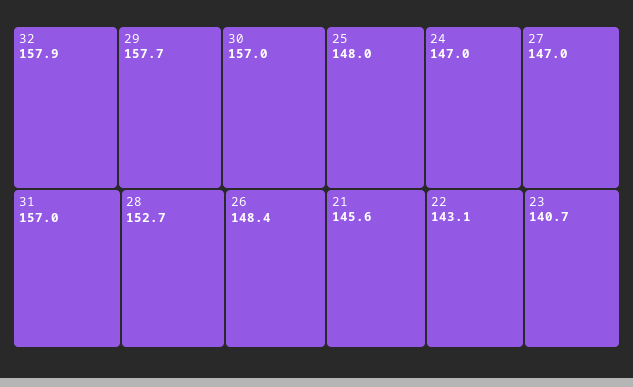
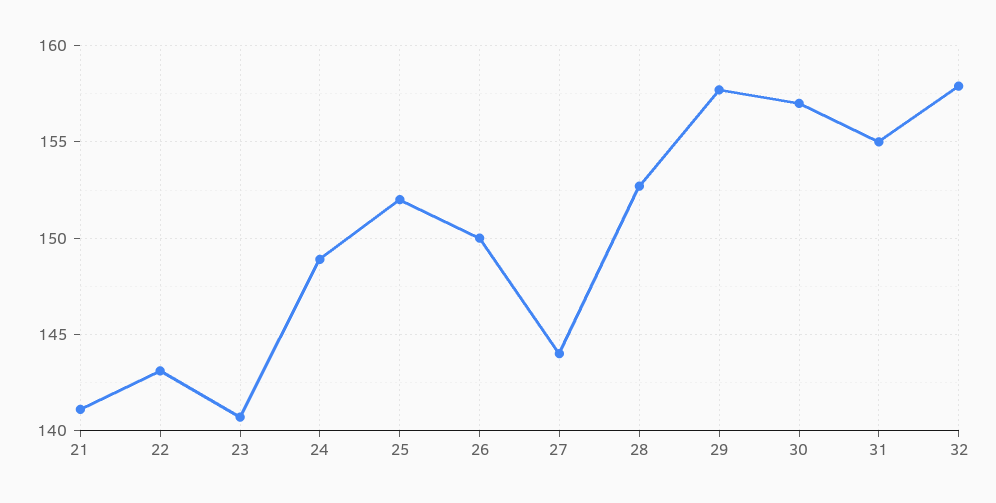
  {
    "32": 157.9,
    "29": 157.7,
    "30": 157,
-   "31": 157,
+   "31": 155,
    "28": 152.7,
-   "26": 148.4,
+   "26": 150,
-   "25": 148,
+   "25": 152,
-   "24": 147,
+   "24": 149,
-   "27": 147,
+   "27": 144,
-   "21": 145.6,
+   "21": 141,
    "22": 143.1,
    "23": 140.7
  }

